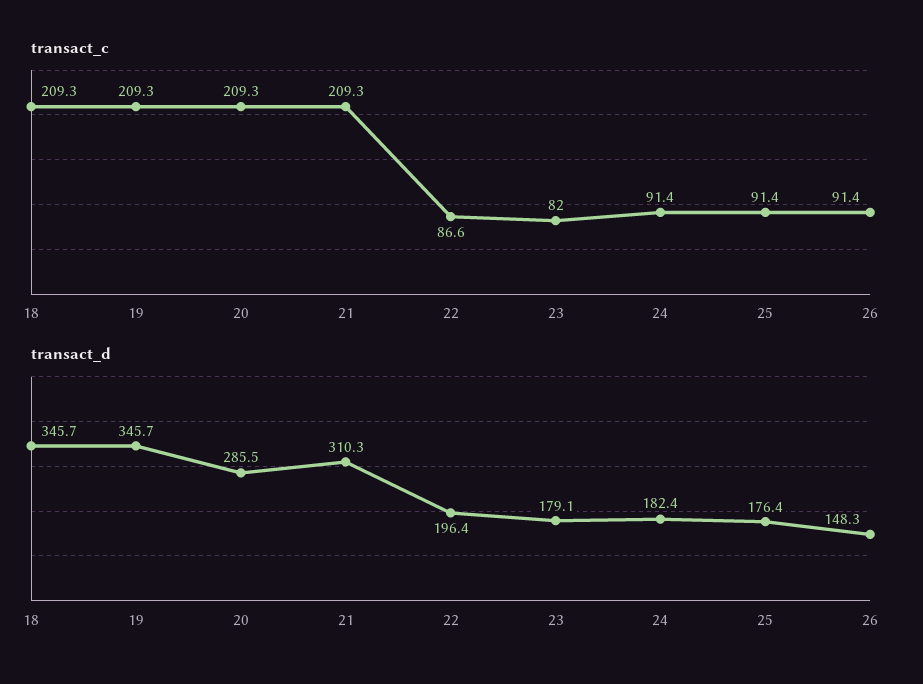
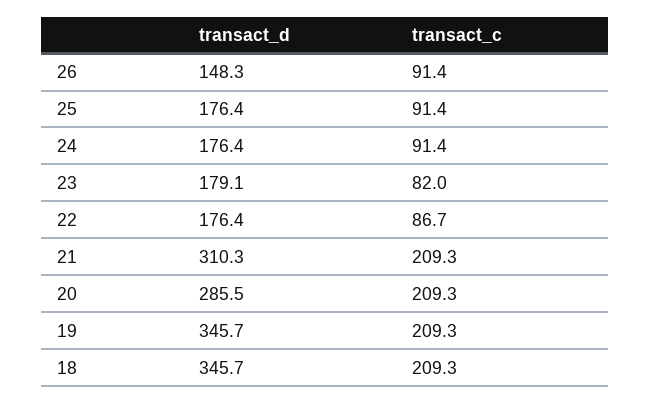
  {
    "transact_c": {
      "18": 209.3,
      "19": 209.3,
      "20": 209.3,
      "21": 209.3,
-     "22": 86.6,
+     "22": 86.7,
      "23": 82,
      "24": 91.4,
      "25": 91.4,
      "26": 91.4
    },
    "transact_d": {
      "18": 345.7,
      "19": 345.7,
      "20": 285.5,
      "21": 310.3,
-     "22": 196.4,
+     "22": 176.4,
      "23": 179.1,
-     "24": 182.4,
+     "24": 176.4,
      "25": 176.4,
      "26": 148.3
    }
  }

